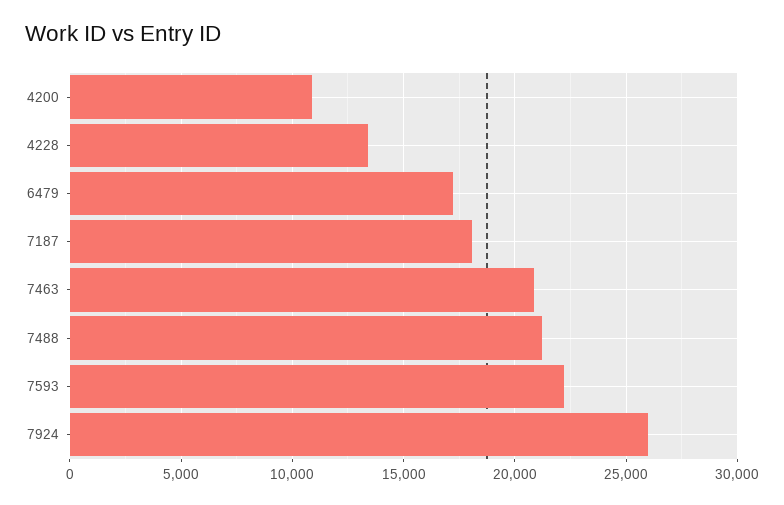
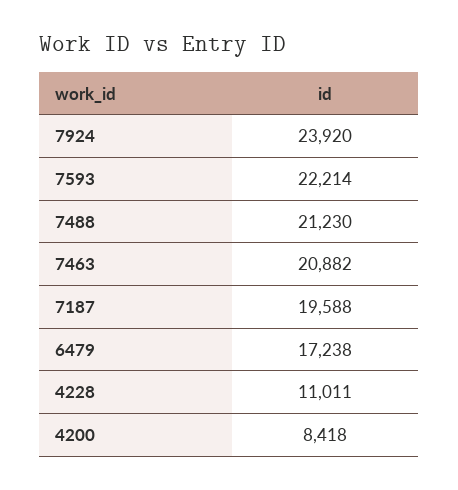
  {
-   "4200": 11000,
+   "4200": 8418,
-   "4228": 13500,
+   "4228": 11011,
    "6479": 17238,
-   "7187": 18000,
+   "7187": 19588,
    "7463": 20882,
    "7488": 21230,
    "7593": 22214,
-   "7924": 26000
+   "7924": 23920
  }

